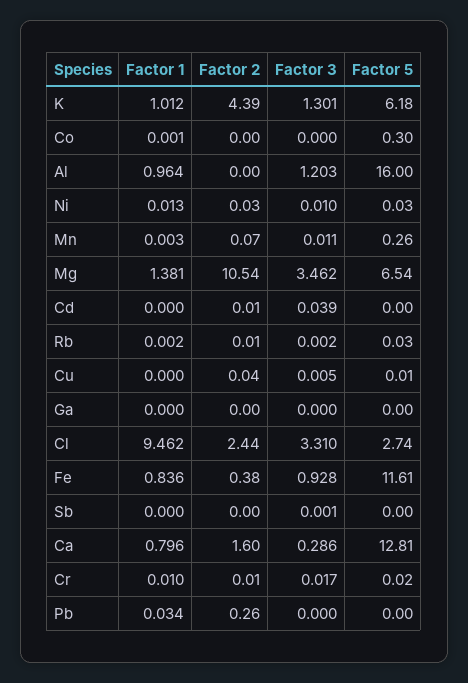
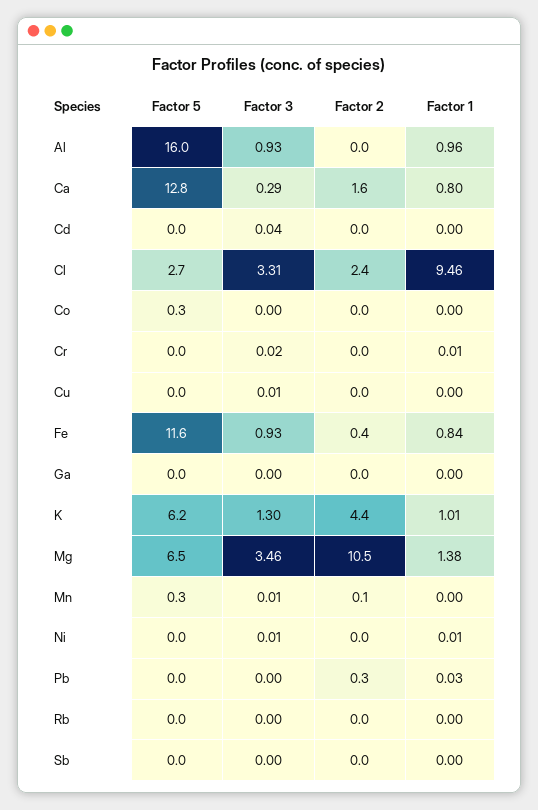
  {
    "Factor 1": {
      "K": 1.012,
      "Co": 0.001,
      "Al": 0.964,
      "Ni": 0.013,
      "Mn": 0.003,
      "Mg": 1.381,
      "Cd": 0,
      "Rb": 0.002,
      "Cu": 0,
      "Ga": 0,
      "Cl": 9.462,
      "Fe": 0.836,
      "Sb": 0,
      "Ca": 0.796,
      "Cr": 0.01,
      "Pb": 0.034
    },
    "Factor 2": {
      "K": 4.39,
      "Co": 0,
      "Al": 0,
      "Ni": 0.03,
      "Mn": 0.07,
      "Mg": 10.54,
      "Cd": 0.01,
      "Rb": 0.01,
      "Cu": 0.04,
      "Ga": 0,
      "Cl": 2.44,
      "Fe": 0.38,
      "Sb": 0,
      "Ca": 1.6,
      "Cr": 0.01,
      "Pb": 0.26
    },
    "Factor 3": {
      "K": 1.301,
      "Co": 0,
-     "Al": 1.203,
+     "Al": 0.93,
      "Ni": 0.01,
      "Mn": 0.011,
      "Mg": 3.462,
      "Cd": 0.039,
      "Rb": 0.002,
      "Cu": 0.005,
      "Ga": 0,
      "Cl": 3.31,
      "Fe": 0.928,
      "Sb": 0.001,
      "Ca": 0.286,
      "Cr": 0.017,
      "Pb": 0
    },
    "Factor 5": {
      "K": 6.18,
      "Co": 0.3,
      "Al": 16,
      "Ni": 0.03,
      "Mn": 0.26,
      "Mg": 6.54,
      "Cd": 0,
      "Rb": 0.03,
      "Cu": 0.01,
      "Ga": 0,
      "Cl": 2.74,
      "Fe": 11.61,
      "Sb": 0,
      "Ca": 12.81,
      "Cr": 0.02,
      "Pb": 0
    }
  }

